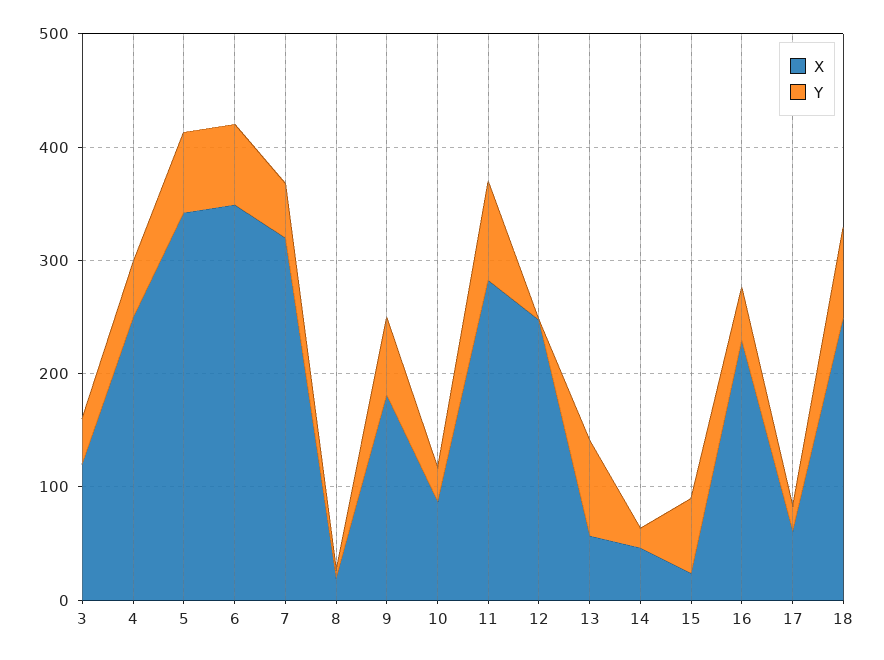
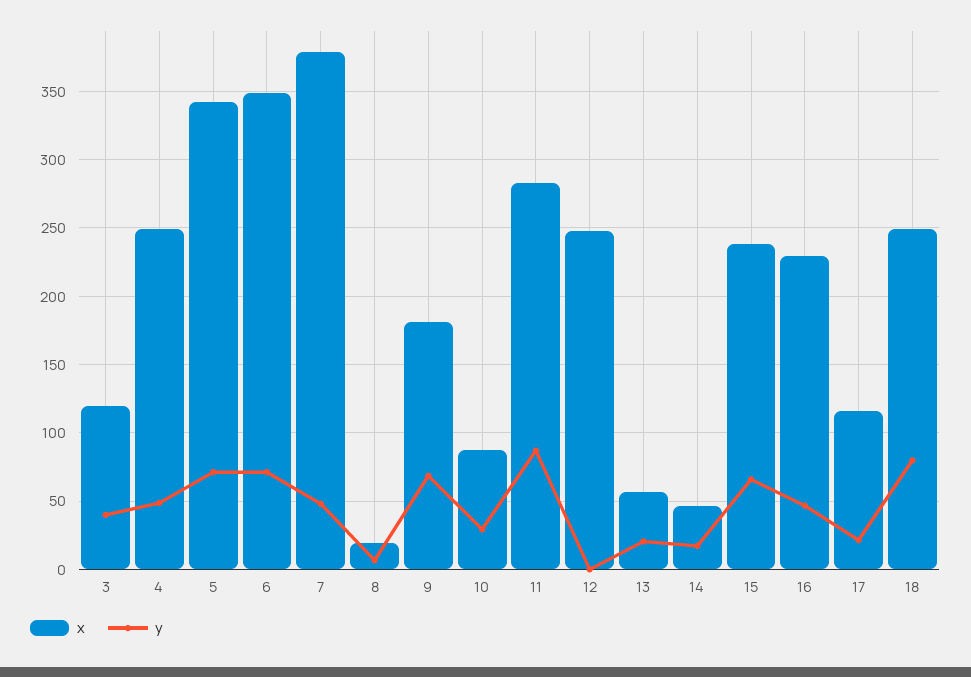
  {
    "X": {
      "3": 120,
      "4": 250,
      "5": 340,
      "6": 350,
-     "7": 320,
+     "7": 380,
      "8": 20,
      "9": 180,
      "10": 85,
      "11": 285,
      "12": 250,
      "13": 55,
      "14": 45,
-     "15": 20,
+     "15": 240,
      "16": 230,
-     "17": 60,
+     "17": 115,
      "18": 250
    },
    "Y": {
      "3": 40,
      "4": 50,
      "5": 70,
      "6": 70,
      "7": 50,
      "8": 5,
      "9": 70,
      "10": 30,
      "11": 85,
      "12": 0,
-     "13": 80,
+     "13": 20,
      "14": 15,
      "15": 65,
      "16": 45,
      "17": 20,
      "18": 80
    }
  }

